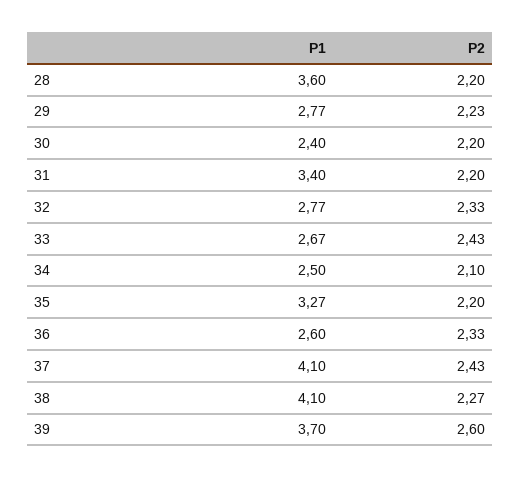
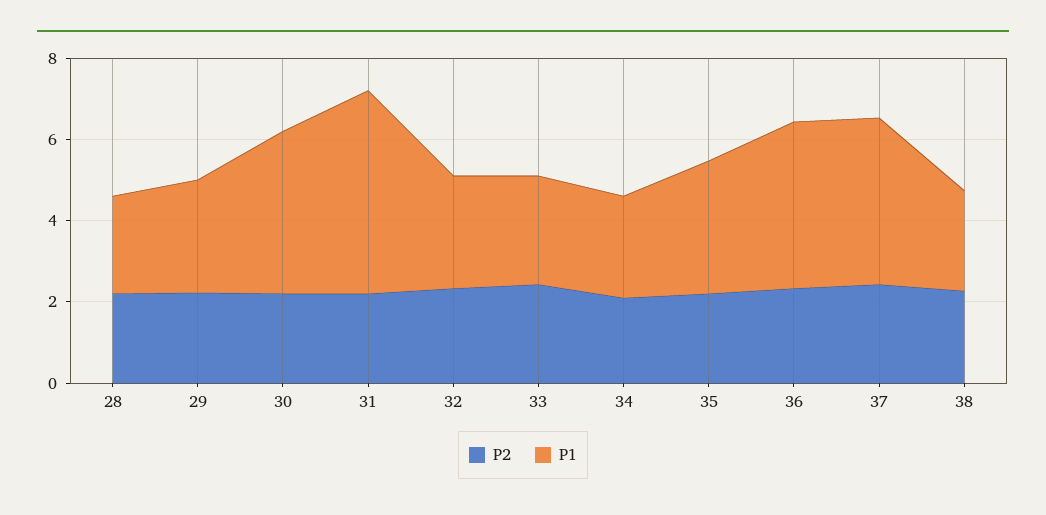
  {
    "P1": {
-     "28": 3.6,
+     "28": 2.5,
      "29": 2.77,
-     "30": 2.4,
+     "30": 4,
-     "31": 3.4,
+     "31": 5,
      "32": 2.77,
      "33": 2.67,
      "34": 2.5,
      "35": 3.27,
-     "36": 2.6,
+     "36": 4,
      "37": 4.1,
-     "38": 4.1,
+     "38": 2.5
-     "39": 3.7
    },
    "P2": {
      "28": 2.2,
      "29": 2.23,
      "30": 2.2,
      "31": 2.2,
      "32": 2.33,
      "33": 2.43,
      "34": 2.1,
      "35": 2.2,
      "36": 2.33,
      "37": 2.43,
-     "38": 2.27,
+     "38": 2.27
-     "39": 2.6
    }
  }

